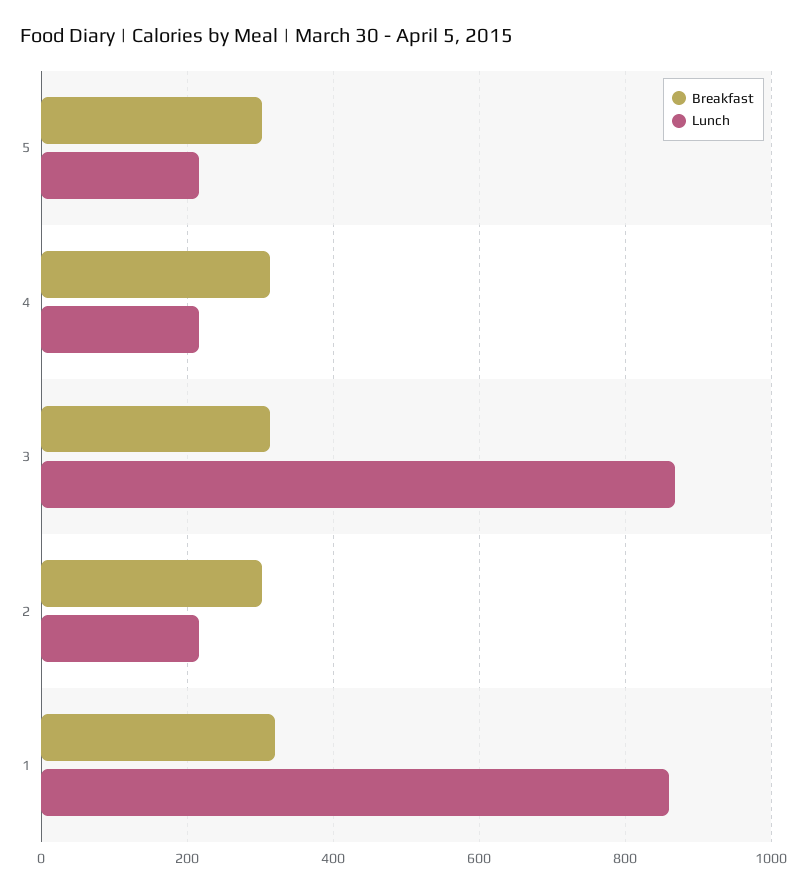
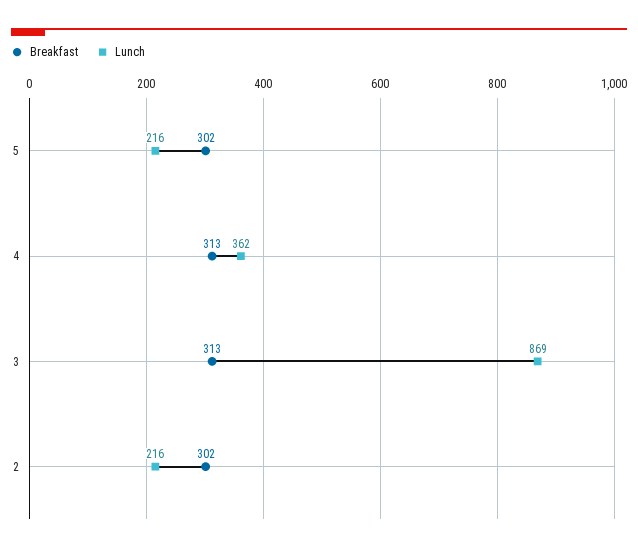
  {
    "Breakfast": {
      "5": 302,
      "4": 313,
      "3": 313,
-     "2": 302,
+     "2": 302
-     "1": 320
    },
    "Lunch": {
      "5": 216,
-     "4": 220,
+     "4": 362,
      "3": 869,
-     "2": 216,
+     "2": 216
-     "1": 860
    }
  }

